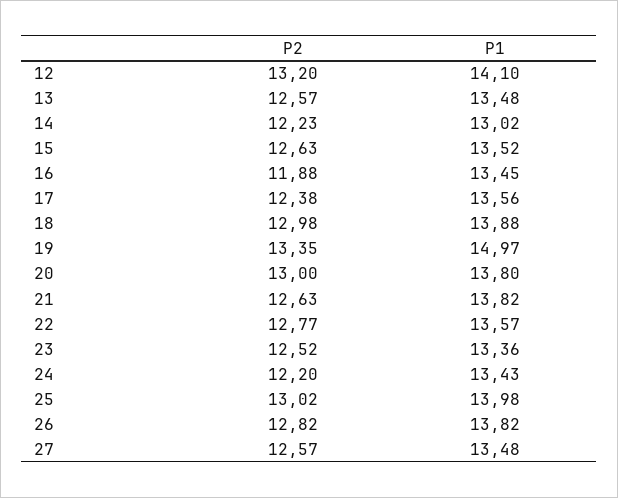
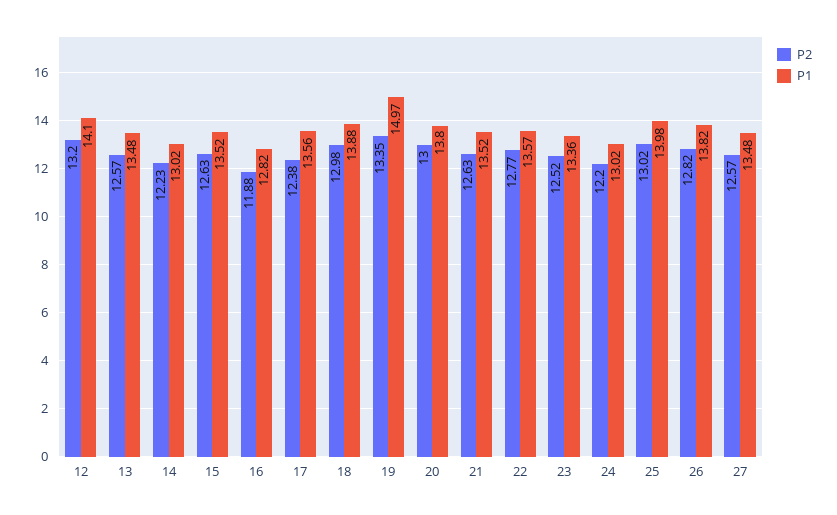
  {
    "P2": {
      "12": 13.2,
      "13": 12.57,
      "14": 12.23,
      "15": 12.63,
      "16": 11.88,
      "17": 12.38,
      "18": 12.98,
      "19": 13.35,
      "20": 13,
      "21": 12.63,
      "22": 12.77,
      "23": 12.52,
      "24": 12.2,
      "25": 13.02,
      "26": 12.82,
      "27": 12.57
    },
    "P1": {
      "12": 14.1,
      "13": 13.48,
      "14": 13.02,
      "15": 13.52,
-     "16": 13.45,
+     "16": 12.82,
      "17": 13.56,
      "18": 13.88,
      "19": 14.97,
      "20": 13.8,
-     "21": 13.82,
+     "21": 13.52,
      "22": 13.57,
      "23": 13.36,
-     "24": 13.43,
+     "24": 13.02,
      "25": 13.98,
      "26": 13.82,
      "27": 13.48
    }
  }

